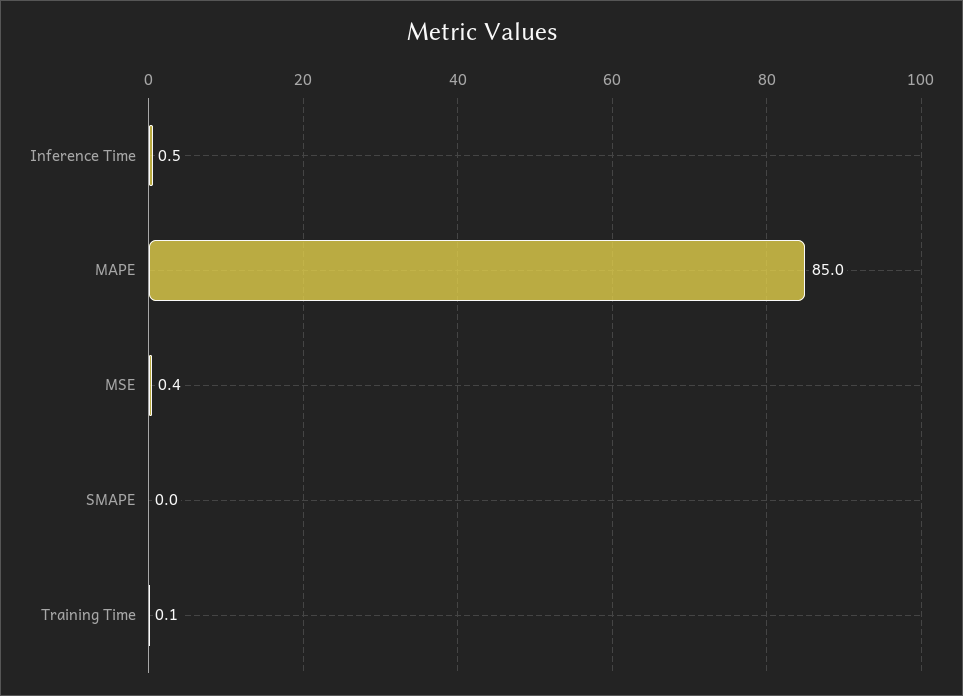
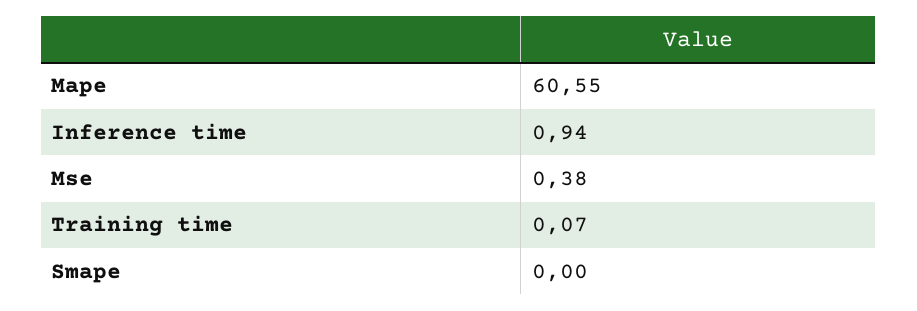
  {
-   "Inference Time": 0.5,
+   "Inference Time": 0.94,
-   "MAPE": 85,
+   "MAPE": 60.55,
    "MSE": 0.38,
    "SMAPE": 0,
    "Training Time": 0.07
  }

